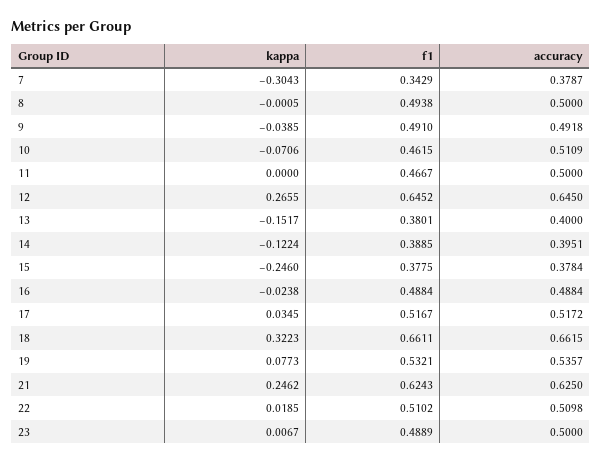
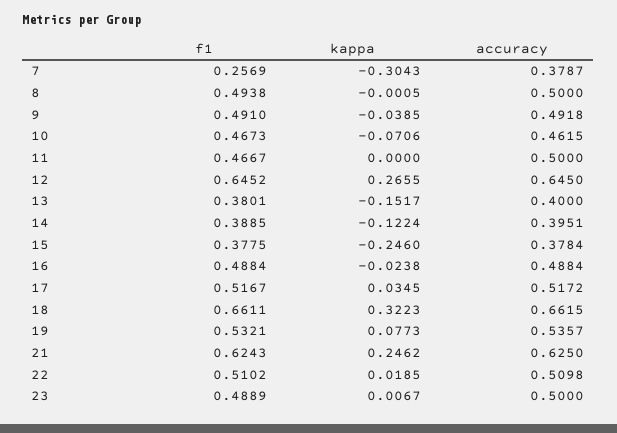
  {
    "kappa": {
      "7": -0.3043,
      "8": -0.0005,
      "9": -0.0385,
      "10": -0.0706,
      "11": 0,
      "12": 0.2655,
      "13": -0.1517,
      "14": -0.1224,
      "15": -0.246,
      "16": -0.0238,
      "17": 0.0345,
      "18": 0.3223,
      "19": 0.0773,
      "21": 0.2462,
      "22": 0.0185,
      "23": 0.0067
    },
    "f1": {
-     "7": 0.3429,
+     "7": 0.2569,
      "8": 0.4938,
      "9": 0.491,
-     "10": 0.4615,
+     "10": 0.4673,
      "11": 0.4667,
      "12": 0.6452,
      "13": 0.3801,
      "14": 0.3885,
      "15": 0.3775,
      "16": 0.4884,
      "17": 0.5167,
      "18": 0.6611,
      "19": 0.5321,
      "21": 0.6243,
      "22": 0.5102,
      "23": 0.4889
    },
    "accuracy": {
      "7": 0.3787,
      "8": 0.5,
      "9": 0.4918,
-     "10": 0.5109,
+     "10": 0.4615,
      "11": 0.5,
      "12": 0.645,
      "13": 0.4,
      "14": 0.3951,
      "15": 0.3784,
      "16": 0.4884,
      "17": 0.5172,
      "18": 0.6615,
      "19": 0.5357,
      "21": 0.625,
      "22": 0.5098,
      "23": 0.5
    }
  }

